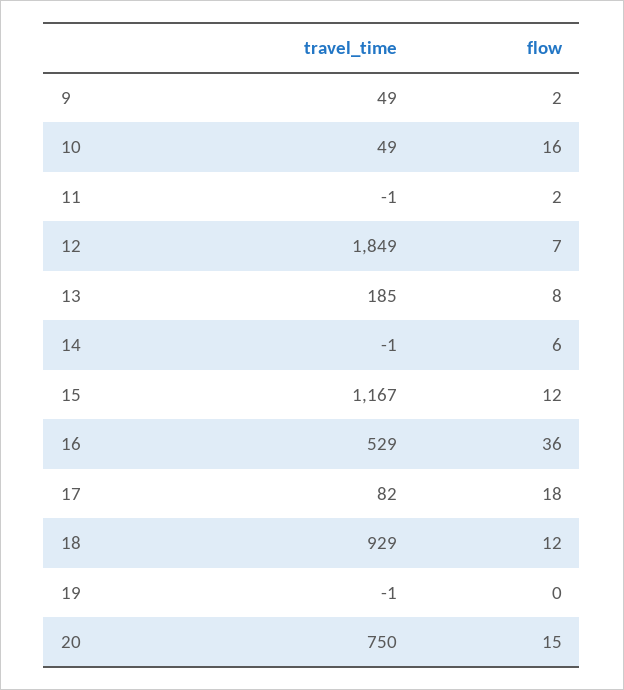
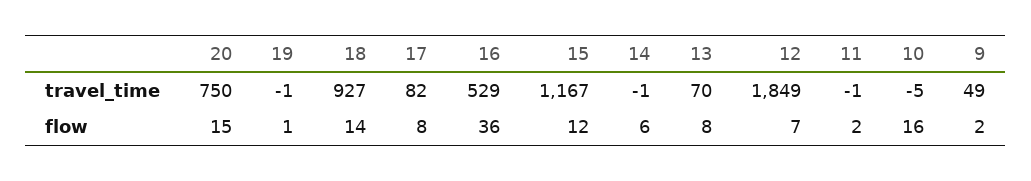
  {
    "travel_time": {
      "9": 49,
-     "10": 49,
+     "10": -5,
      "11": -1,
      "12": 1849,
-     "13": 185,
+     "13": 70,
      "14": -1,
      "15": 1167,
      "16": 529,
      "17": 82,
-     "18": 929,
+     "18": 927,
      "19": -1,
      "20": 750
    },
    "flow": {
      "9": 2,
      "10": 16,
      "11": 2,
      "12": 7,
      "13": 8,
      "14": 6,
      "15": 12,
      "16": 36,
-     "17": 18,
+     "17": 8,
-     "18": 12,
+     "18": 14,
-     "19": 0,
+     "19": 1,
      "20": 15
    }
  }

